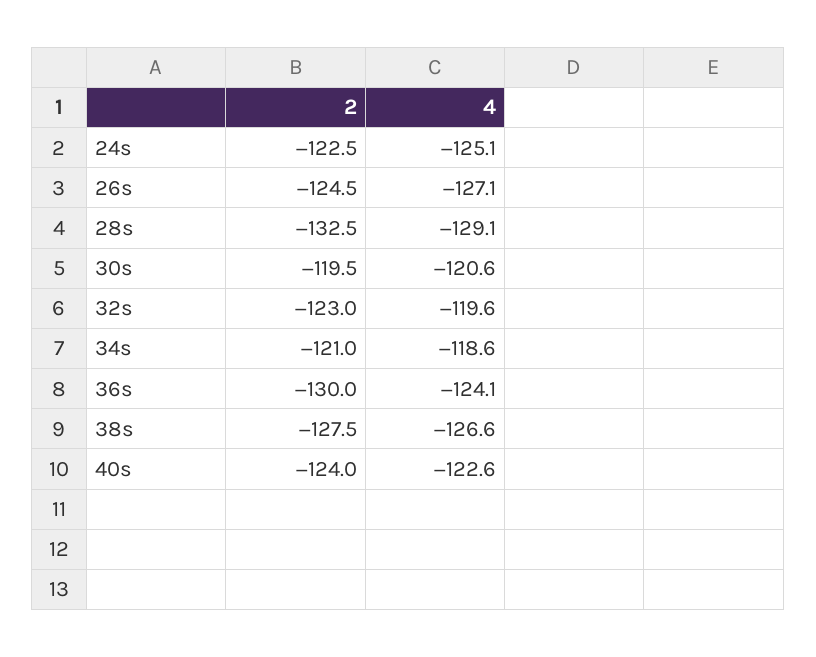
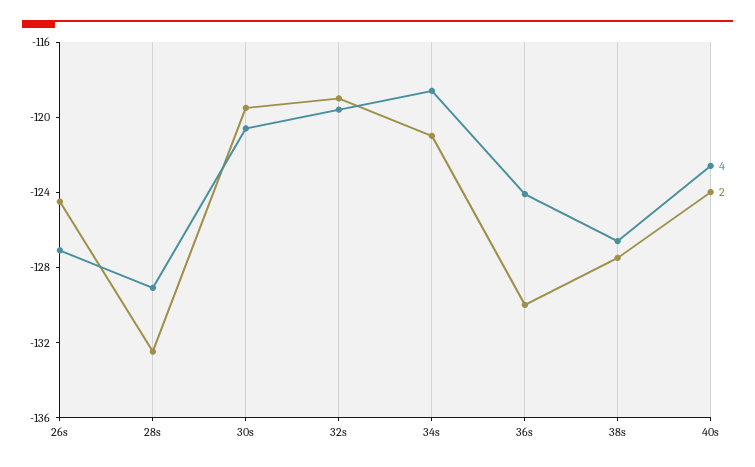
  {
    "2": {
-     "24s": -122.5,
      "26s": -124.5,
      "28s": -132.5,
      "30s": -119.5,
-     "32s": -123,
+     "32s": -119,
      "34s": -121,
      "36s": -130,
      "38s": -127.5,
      "40s": -124
    },
    "4": {
-     "24s": -125.1,
      "26s": -127.1,
      "28s": -129.1,
      "30s": -120.6,
      "32s": -119.6,
      "34s": -118.6,
      "36s": -124.1,
      "38s": -126.6,
      "40s": -122.6
    }
  }

